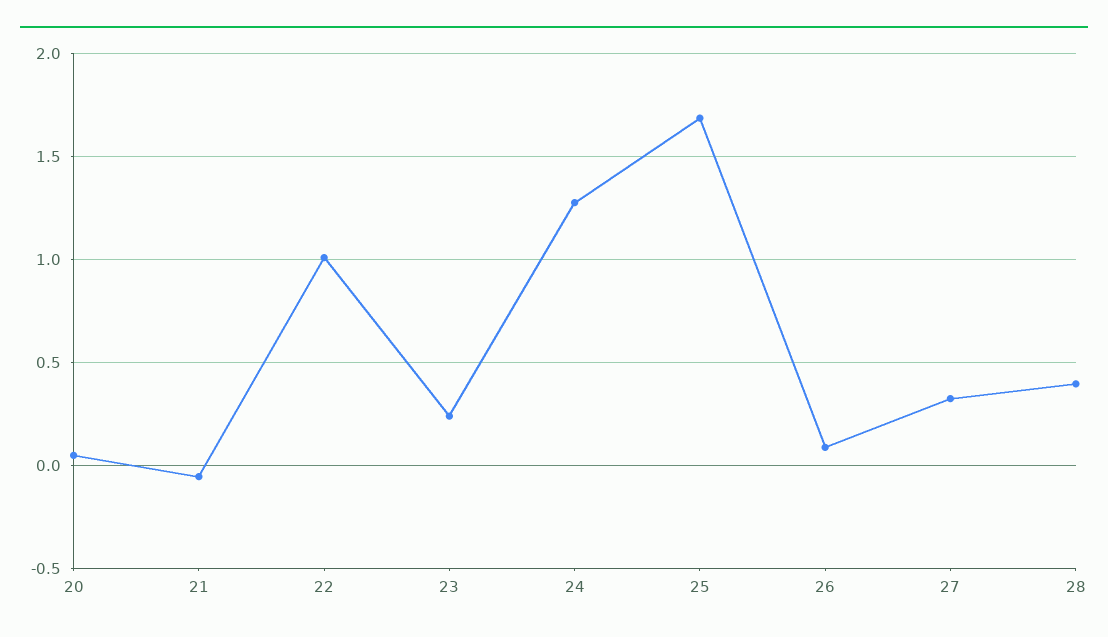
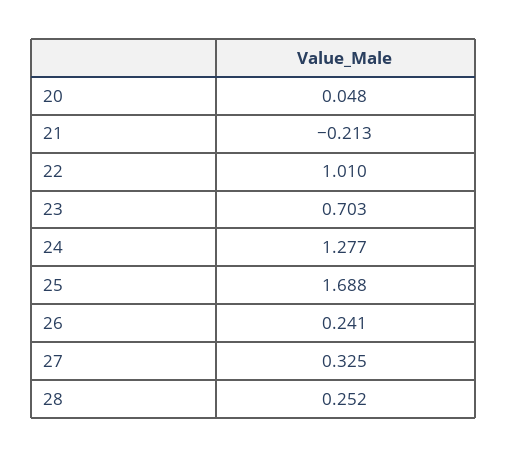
  {
    "20": 0.048,
-   "21": -0.05,
+   "21": -0.213,
    "22": 1.01,
-   "23": 0.25,
+   "23": 0.703,
    "24": 1.277,
    "25": 1.688,
-   "26": 0.1,
+   "26": 0.241,
    "27": 0.325,
-   "28": 0.4
+   "28": 0.252
  }

